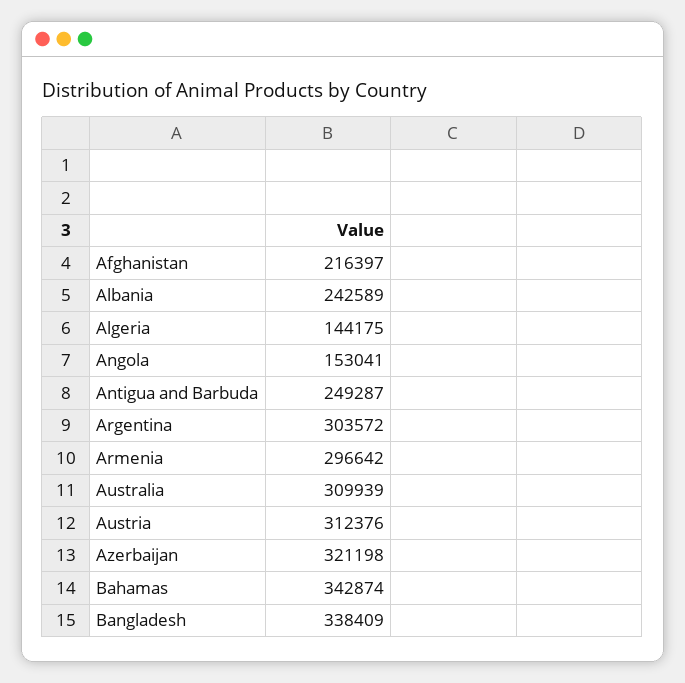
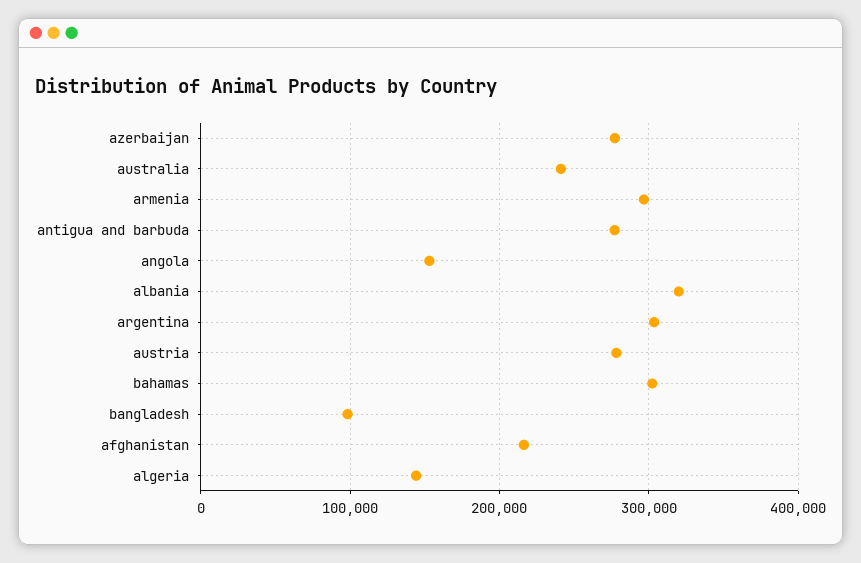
  {
    "Afghanistan": 216397,
-   "Albania": 242589,
+   "Albania": 320000,
    "Algeria": 144175,
    "Angola": 153041,
-   "Antigua and Barbuda": 249287,
+   "Antigua and Barbuda": 280000,
    "Argentina": 303572,
    "Armenia": 296642,
-   "Australia": 309939,
+   "Australia": 240000,
-   "Austria": 312376,
+   "Austria": 280000,
-   "Azerbaijan": 321198,
+   "Azerbaijan": 280000,
-   "Bahamas": 342874,
+   "Bahamas": 300000,
-   "Bangladesh": 338409
+   "Bangladesh": 100000
  }

